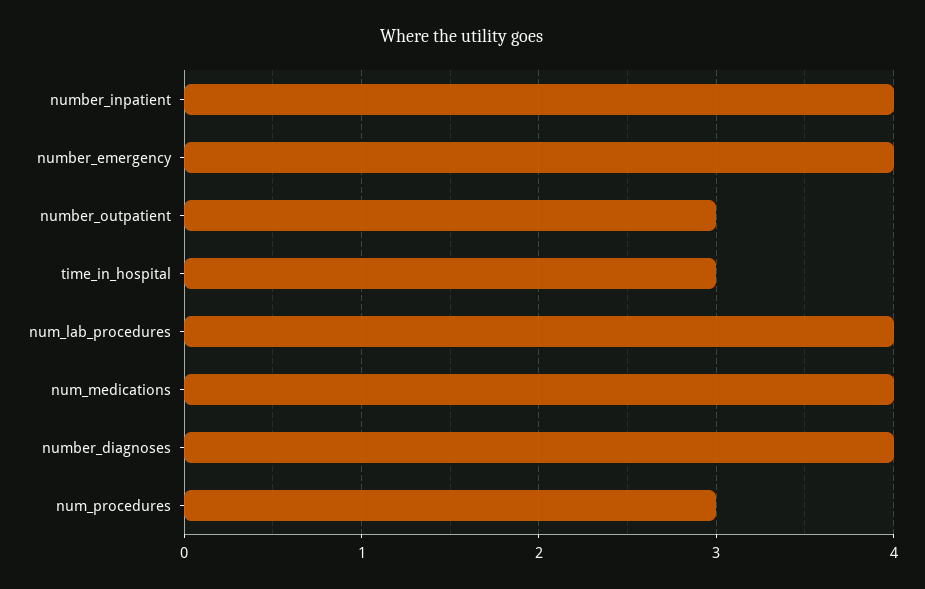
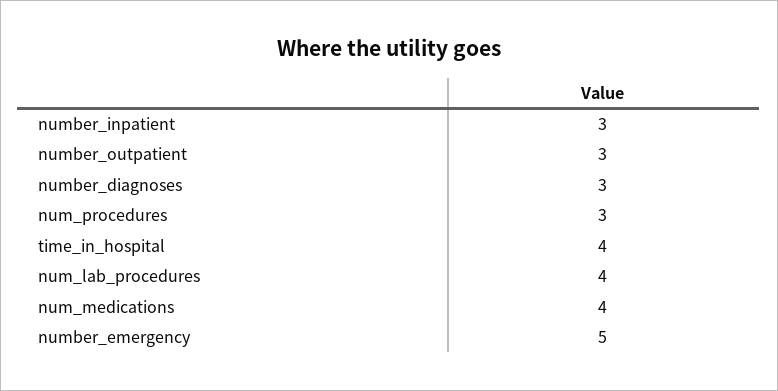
  {
-   "number_inpatient": 4,
+   "number_inpatient": 3,
-   "number_emergency": 4,
+   "number_emergency": 5,
    "number_outpatient": 3,
-   "time_in_hospital": 3,
+   "time_in_hospital": 4,
    "num_lab_procedures": 4,
    "num_medications": 4,
-   "number_diagnoses": 4,
+   "number_diagnoses": 3,
    "num_procedures": 3
  }

